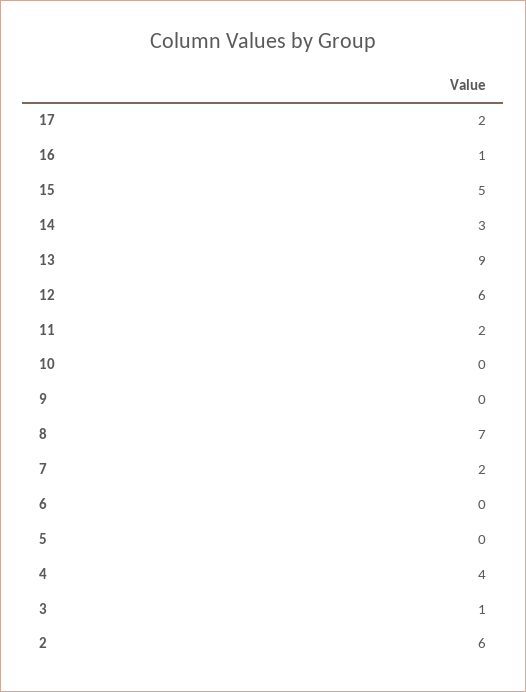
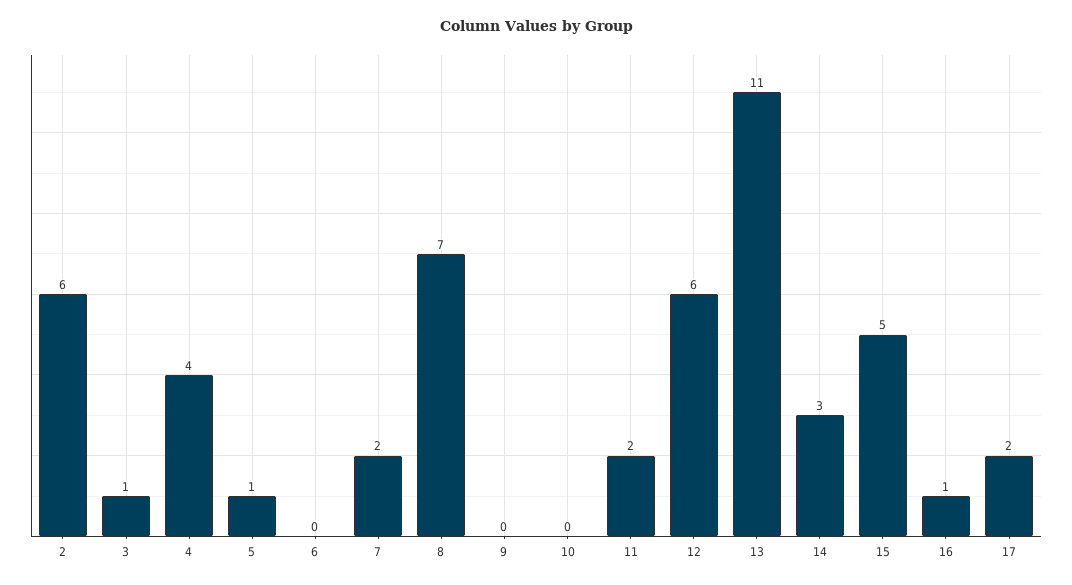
  {
    "17": 2,
    "16": 1,
    "15": 5,
    "14": 3,
-   "13": 9,
+   "13": 11,
    "12": 6,
    "11": 2,
    "10": 0,
    "9": 0,
    "8": 7,
    "7": 2,
    "6": 0,
-   "5": 0,
+   "5": 1,
    "4": 4,
    "3": 1,
    "2": 6
  }

